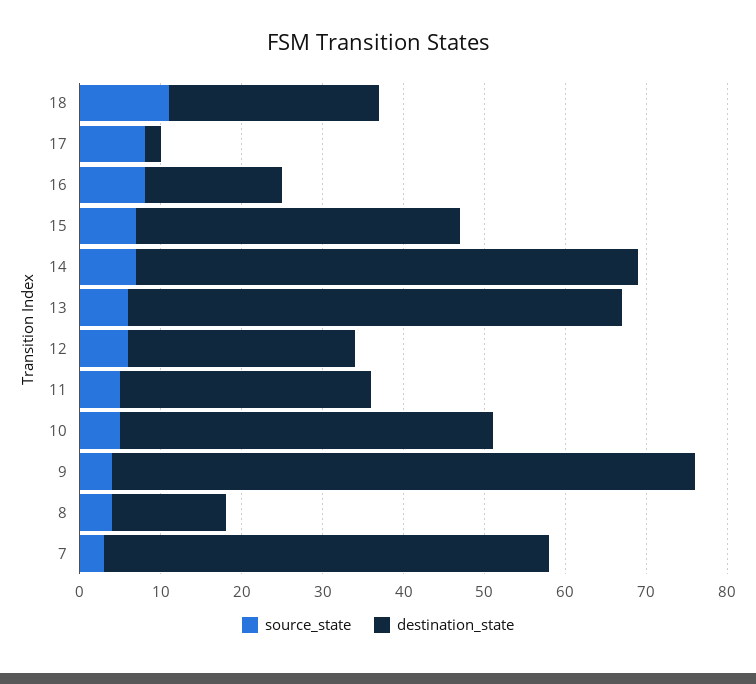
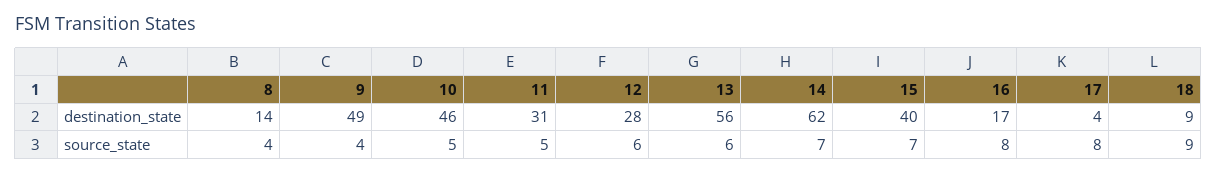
  {
    "source_state": {
-     "18": 11,
+     "18": 9,
      "17": 8,
      "16": 8,
      "15": 7,
      "14": 7,
      "13": 6,
      "12": 6,
      "11": 5,
      "10": 5,
      "9": 4,
-     "8": 4,
+     "8": 4
-     "7": 3
    },
    "destination_state": {
-     "18": 26,
+     "18": 9,
-     "17": 2,
+     "17": 4,
      "16": 17,
      "15": 40,
      "14": 62,
-     "13": 61,
+     "13": 56,
      "12": 28,
      "11": 31,
      "10": 46,
-     "9": 72,
+     "9": 49,
-     "8": 14,
+     "8": 14
-     "7": 55
    }
  }

